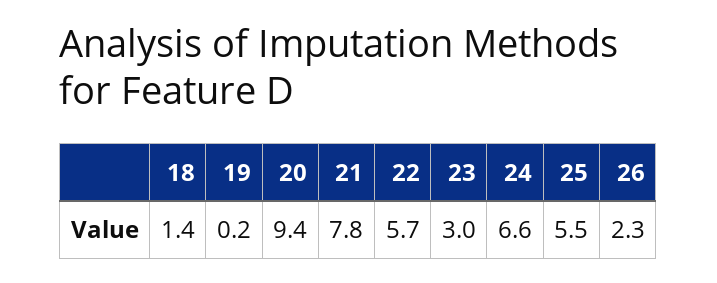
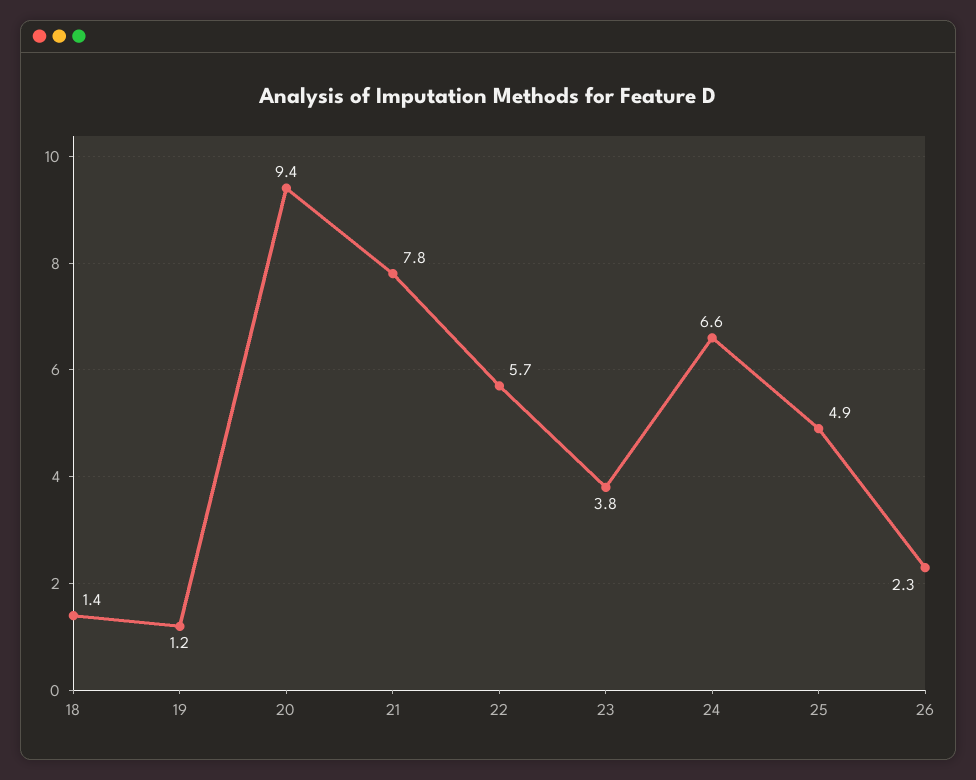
  {
    "18": 1.4,
-   "19": 0.2,
+   "19": 1.2,
    "20": 9.4,
    "21": 7.8,
    "22": 5.7,
-   "23": 3,
+   "23": 3.8,
    "24": 6.6,
-   "25": 5.5,
+   "25": 4.9,
    "26": 2.3
  }

